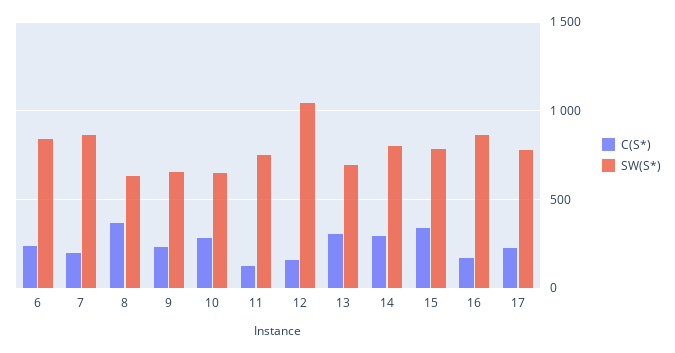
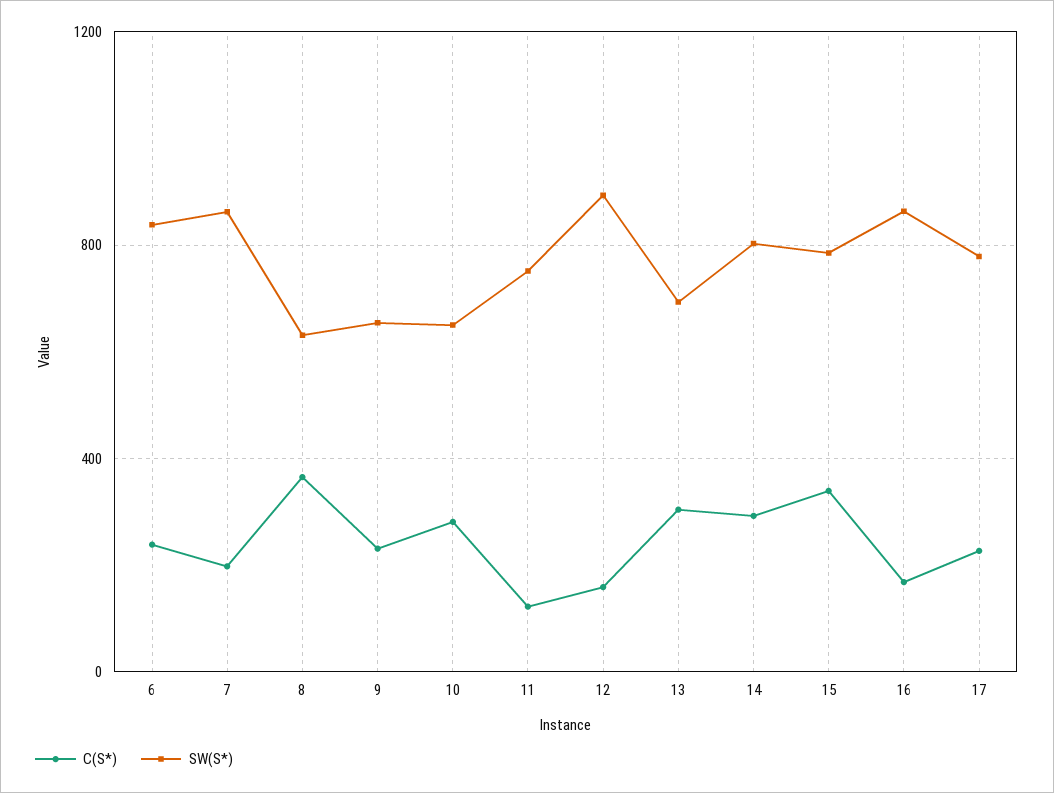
  {
    "C(S*)": {
      "6": 250,
      "7": 200,
      "8": 350,
      "9": 250,
      "10": 300,
      "11": 100,
      "12": 150,
      "13": 300,
      "14": 300,
      "15": 350,
      "16": 150,
      "17": 250
    },
    "SW(S*)": {
      "6": 850,
      "7": 850,
      "8": 650,
      "9": 650,
      "10": 650,
      "11": 750,
-     "12": 1050,
+     "12": 900,
      "13": 700,
      "14": 800,
      "15": 800,
      "16": 850,
      "17": 800
    }
  }

